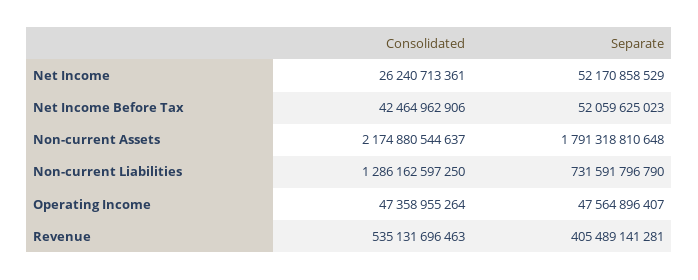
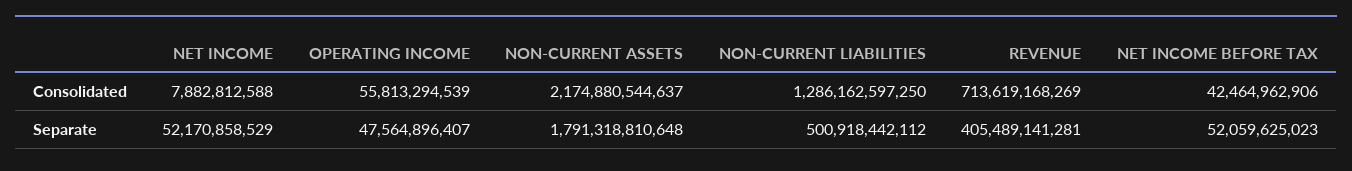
  {
    "Consolidated": {
-     "Net Income": 26240713361,
+     "Net Income": 7882812588,
      "Net Income Before Tax": 42464962906,
      "Non-current Assets": 2174880544637,
      "Non-current Liabilities": 1286162597250,
-     "Operating Income": 47358955264,
+     "Operating Income": 55813294539,
-     "Revenue": 535131696463
+     "Revenue": 713619168269
    },
    "Separate": {
      "Net Income": 52170858529,
      "Net Income Before Tax": 52059625023,
      "Non-current Assets": 1791318810648,
-     "Non-current Liabilities": 731591796790,
+     "Non-current Liabilities": 500918442112,
      "Operating Income": 47564896407,
      "Revenue": 405489141281
    }
  }

